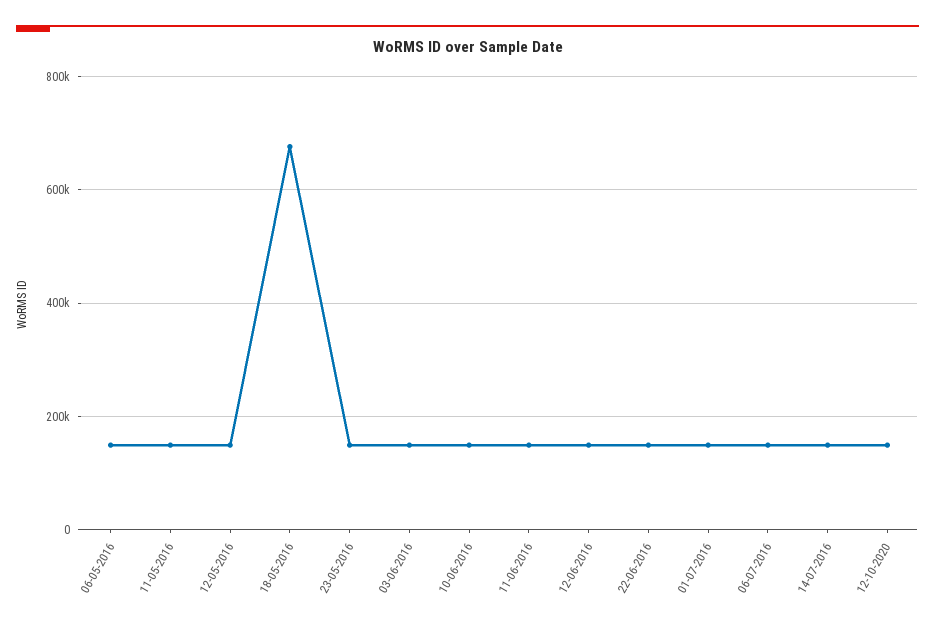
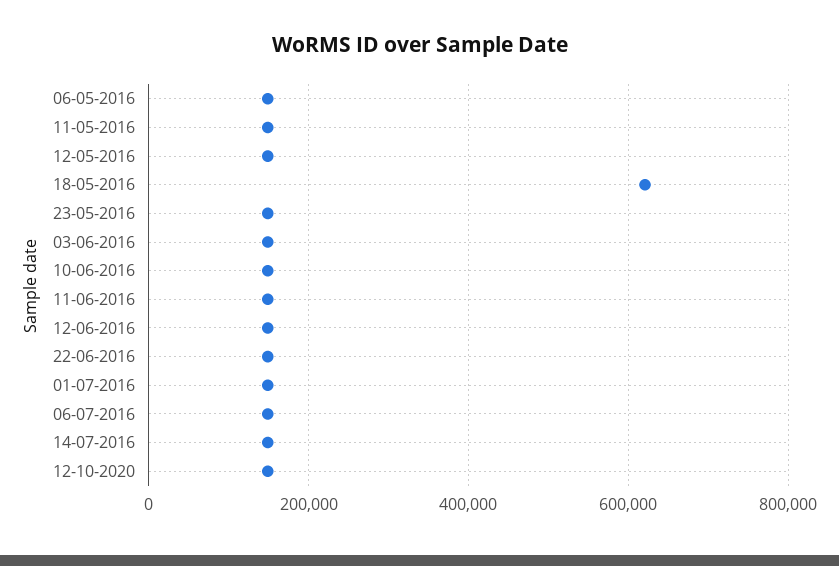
  {
    "06-05-2016": 140000,
    "11-05-2016": 140000,
    "12-05-2016": 140000,
-   "18-05-2016": 680000,
+   "18-05-2016": 620000,
    "23-05-2016": 140000,
    "03-06-2016": 140000,
    "10-06-2016": 140000,
    "11-06-2016": 140000,
    "12-06-2016": 140000,
    "22-06-2016": 140000,
    "01-07-2016": 140000,
    "06-07-2016": 140000,
    "14-07-2016": 140000,
    "12-10-2020": 140000
  }

